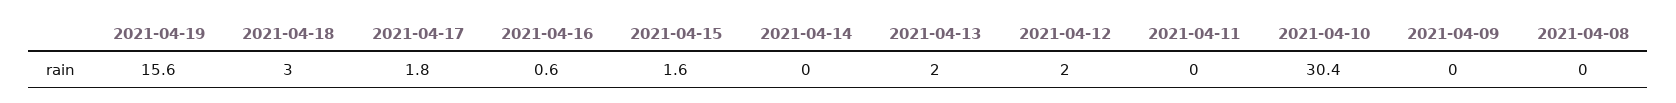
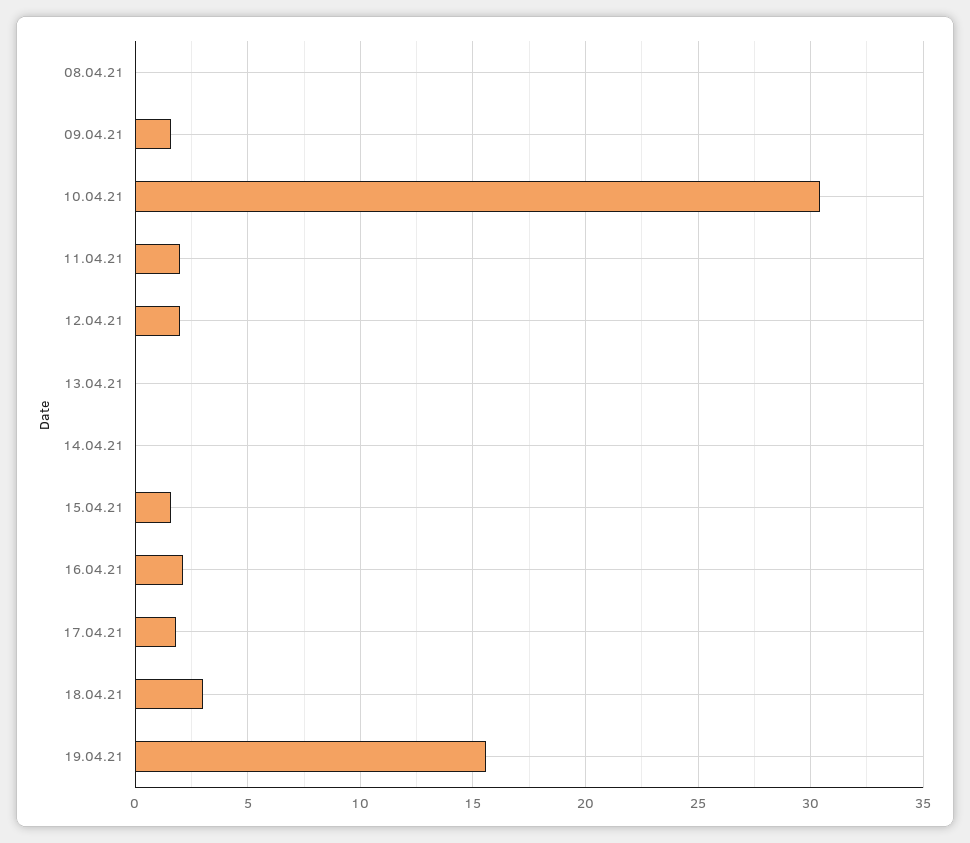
  {
    "2021-04-19": 15.6,
    "2021-04-18": 3,
    "2021-04-17": 1.8,
-   "2021-04-16": 0.6,
+   "2021-04-16": 2,
    "2021-04-15": 1.6,
    "2021-04-14": 0,
-   "2021-04-13": 2,
+   "2021-04-13": 0,
    "2021-04-12": 2,
-   "2021-04-11": 0,
+   "2021-04-11": 2,
    "2021-04-10": 30.4,
-   "2021-04-09": 0,
+   "2021-04-09": 1.5,
    "2021-04-08": 0
  }

